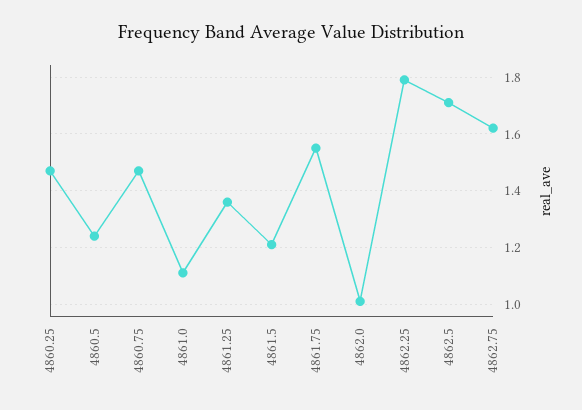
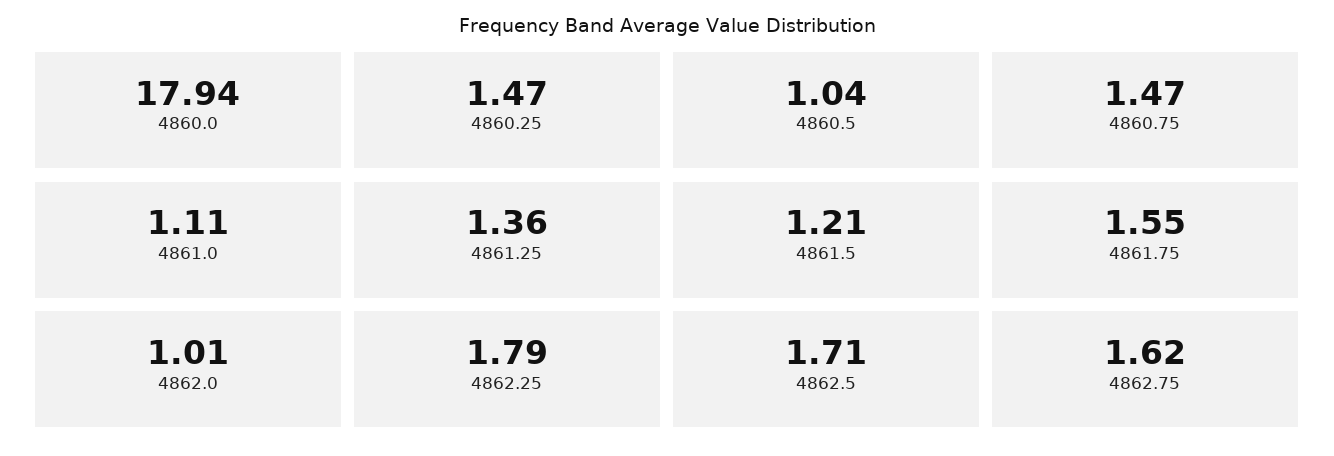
  {
    "4860.25": 1.47,
-   "4860.5": 1.25,
+   "4860.5": 1.04,
    "4860.75": 1.47,
    "4861.0": 1.11,
    "4861.25": 1.36,
    "4861.5": 1.21,
    "4861.75": 1.55,
    "4862.0": 1.01,
    "4862.25": 1.79,
    "4862.5": 1.71,
-   "4862.75": 1.62
+   "4862.75": 1.62,
+   "4860.0": 17.94
  }

